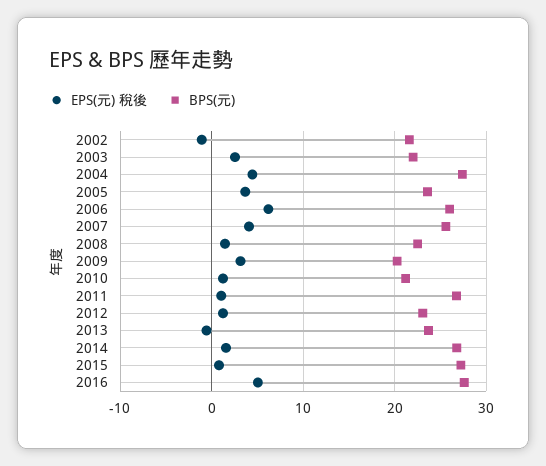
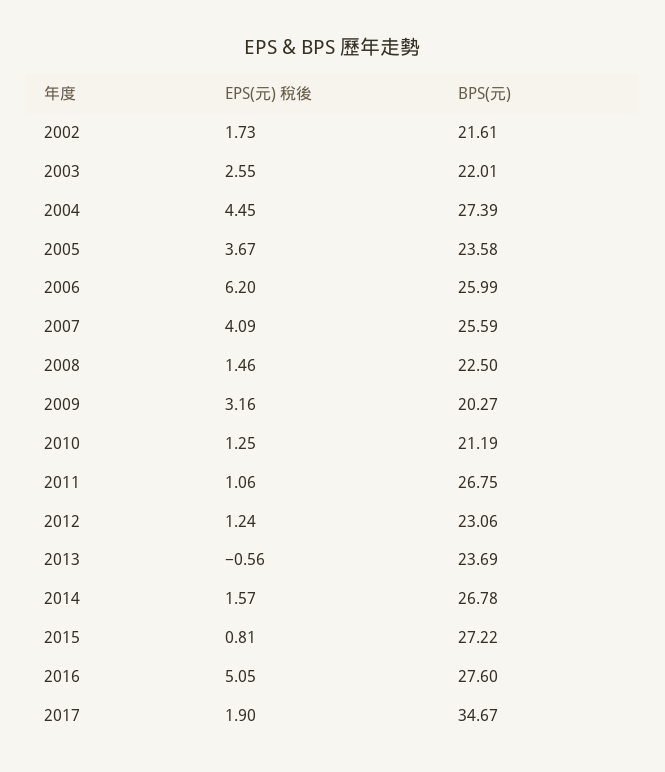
  {
    "EPS(元) 稅後": {
-     "2002": -1,
+     "2002": 1.73,
      "2003": 2.55,
      "2004": 4.45,
      "2005": 3.67,
      "2006": 6.2,
      "2007": 4.09,
      "2008": 1.46,
      "2009": 3.16,
      "2010": 1.25,
      "2011": 1.06,
      "2012": 1.24,
      "2013": -0.56,
      "2014": 1.57,
      "2015": 0.81,
-     "2016": 5.05
+     "2016": 5.05,
+     "2017": 1.9
    },
    "BPS(元)": {
      "2002": 21.61,
      "2003": 22.01,
      "2004": 27.39,
      "2005": 23.58,
      "2006": 25.99,
      "2007": 25.59,
      "2008": 22.5,
      "2009": 20.27,
      "2010": 21.19,
      "2011": 26.75,
      "2012": 23.06,
      "2013": 23.69,
      "2014": 26.78,
      "2015": 27.22,
-     "2016": 27.6
+     "2016": 27.6,
+     "2017": 34.67
    }
  }

